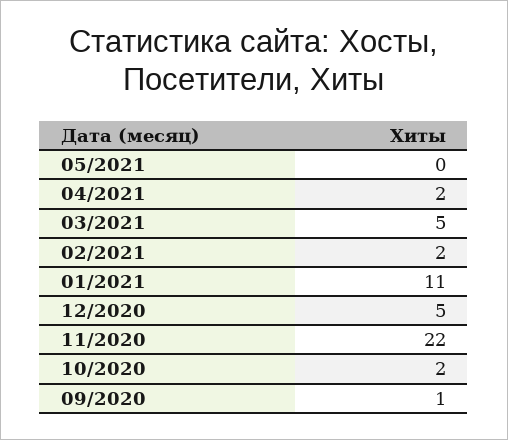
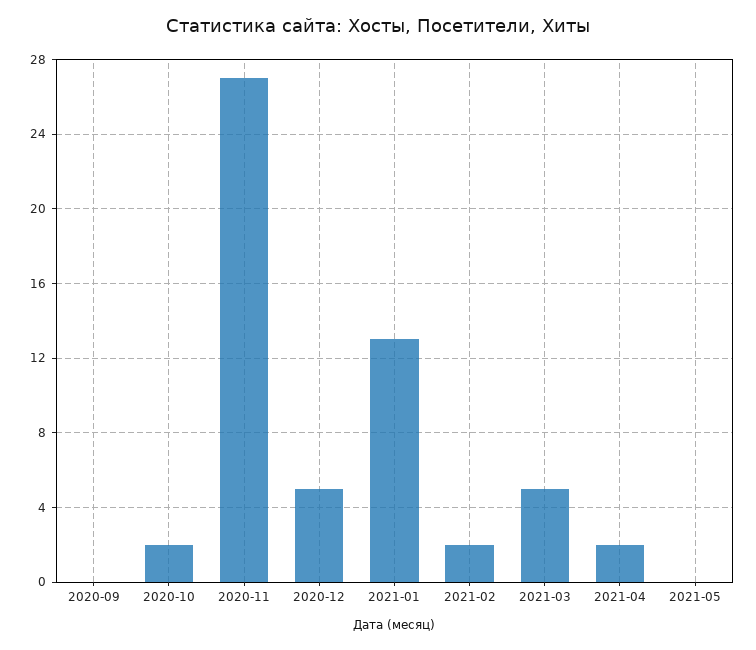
  {
    "05/2021": 0,
    "04/2021": 2,
    "03/2021": 5,
    "02/2021": 2,
-   "01/2021": 11,
+   "01/2021": 13,
    "12/2020": 5,
-   "11/2020": 22,
+   "11/2020": 27,
    "10/2020": 2,
-   "09/2020": 1
+   "09/2020": 0
  }

